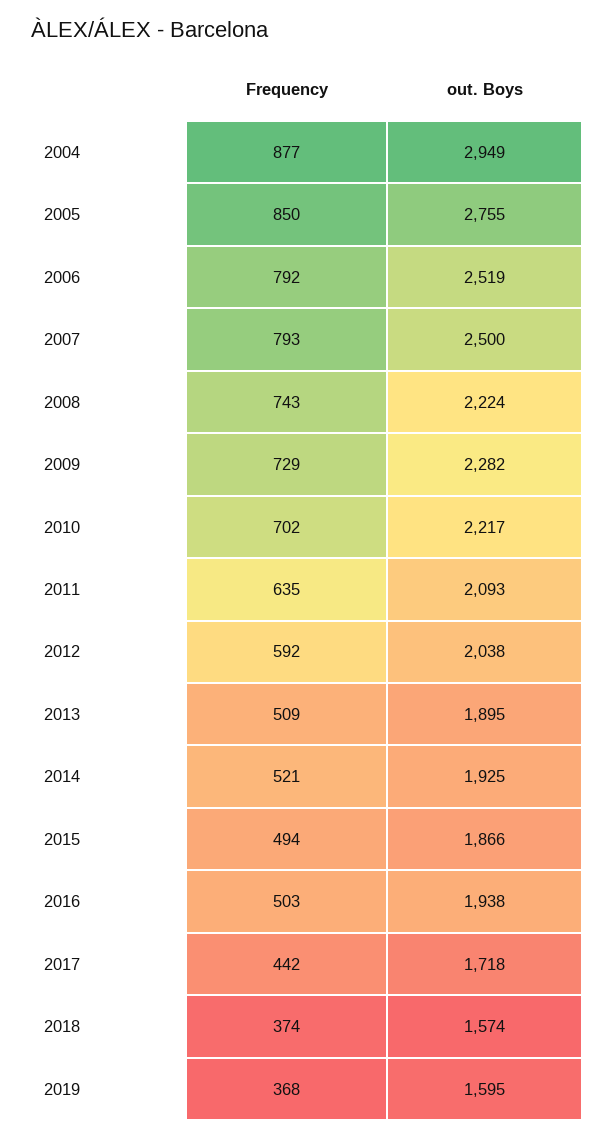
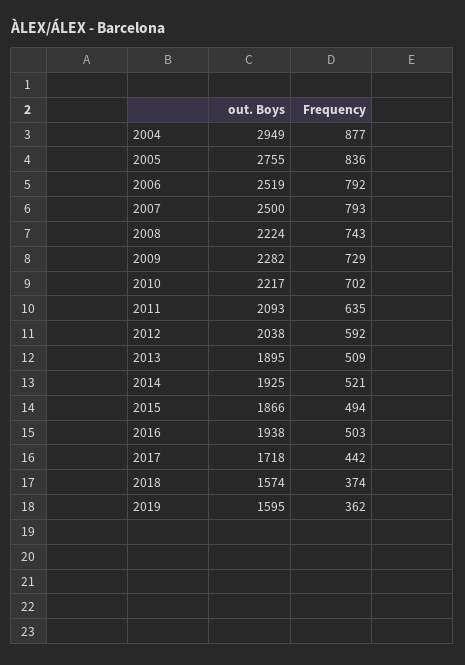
  {
    "Frequency": {
      "2004": 877,
-     "2005": 850,
+     "2005": 836,
      "2006": 792,
      "2007": 793,
      "2008": 743,
      "2009": 729,
      "2010": 702,
      "2011": 635,
      "2012": 592,
      "2013": 509,
      "2014": 521,
      "2015": 494,
      "2016": 503,
      "2017": 442,
      "2018": 374,
-     "2019": 368
+     "2019": 362
    },
    "out. Boys": {
      "2004": 2949,
      "2005": 2755,
      "2006": 2519,
      "2007": 2500,
      "2008": 2224,
      "2009": 2282,
      "2010": 2217,
      "2011": 2093,
      "2012": 2038,
      "2013": 1895,
      "2014": 1925,
      "2015": 1866,
      "2016": 1938,
      "2017": 1718,
      "2018": 1574,
      "2019": 1595
    }
  }

